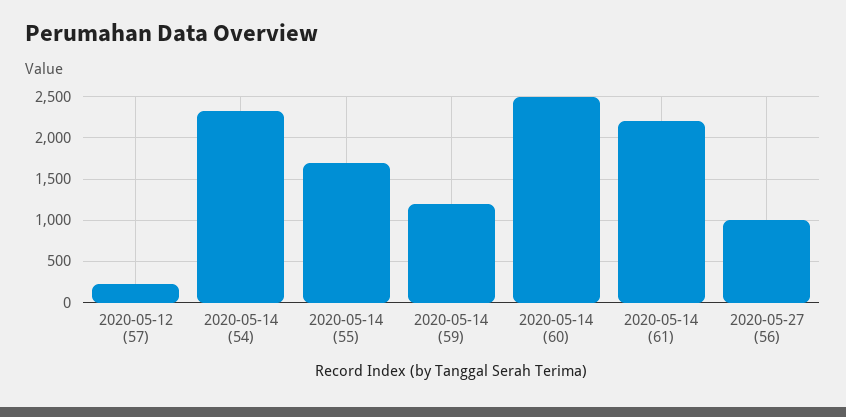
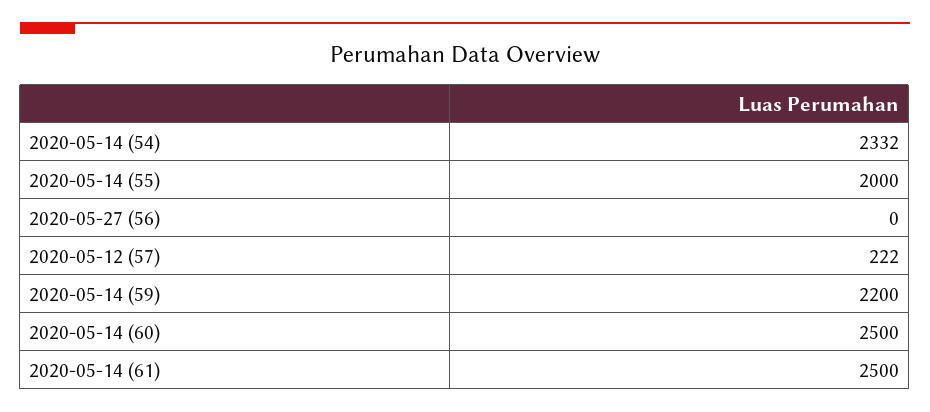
  {
    "2020-05-12 (57)": 222,
    "2020-05-14 (54)": 2332,
-   "2020-05-14 (55)": 1700,
+   "2020-05-14 (55)": 2000,
-   "2020-05-14 (59)": 1200,
+   "2020-05-14 (59)": 2200,
    "2020-05-14 (60)": 2500,
-   "2020-05-14 (61)": 2200,
+   "2020-05-14 (61)": 2500,
-   "2020-05-27 (56)": 1000
+   "2020-05-27 (56)": 0
  }

